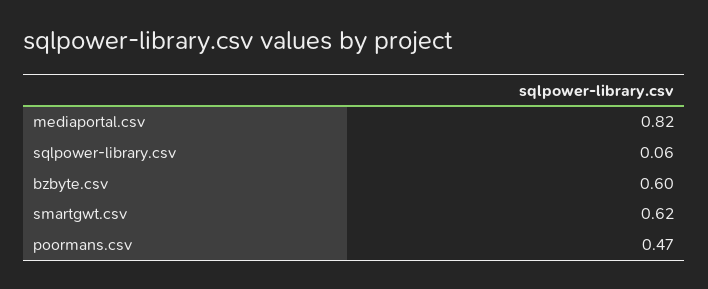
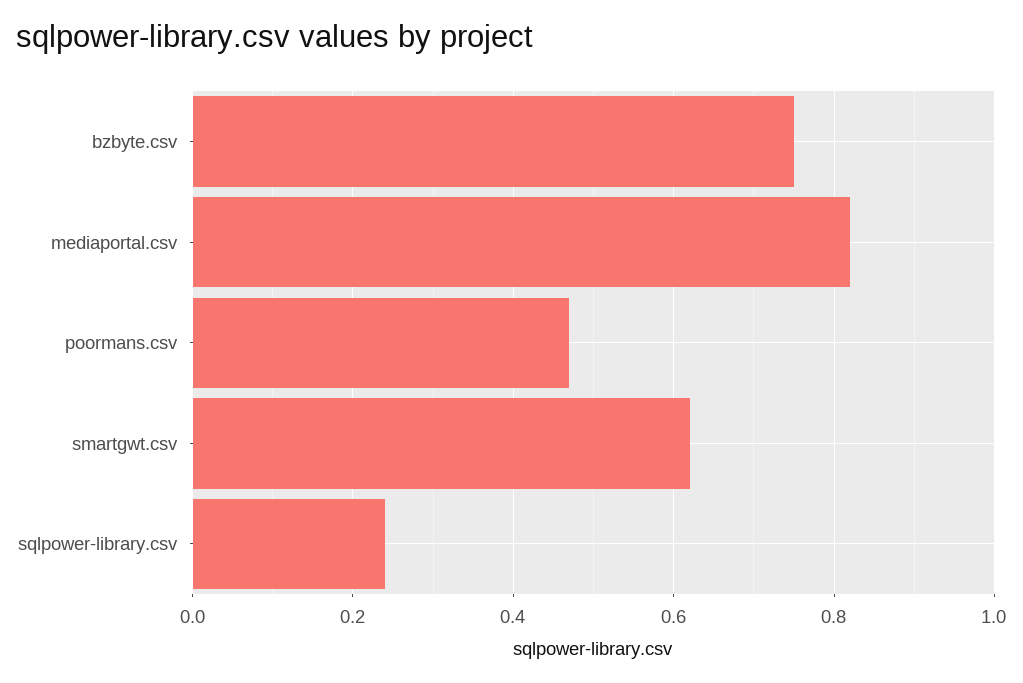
  {
    "mediaportal.csv": 0.82,
-   "sqlpower-library.csv": 0.06,
+   "sqlpower-library.csv": 0.25,
-   "bzbyte.csv": 0.6,
+   "bzbyte.csv": 0.75,
    "smartgwt.csv": 0.62,
    "poormans.csv": 0.47
  }

